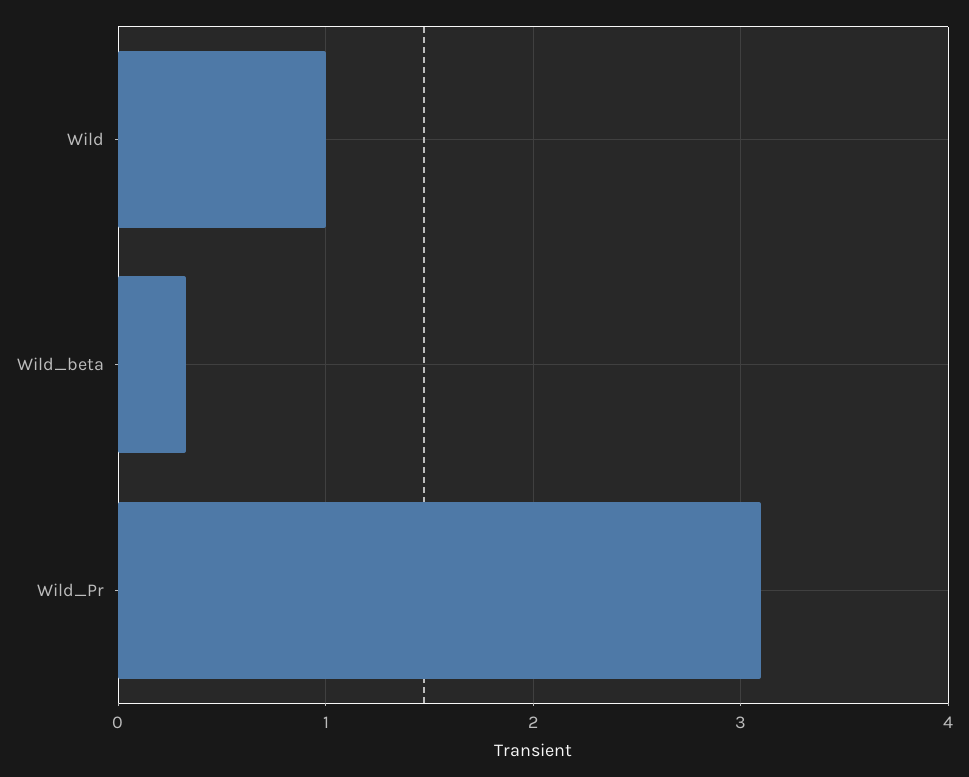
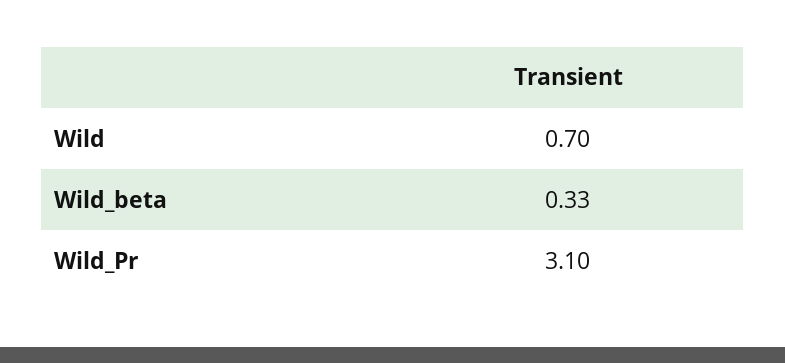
  {
-   "Wild": 1,
+   "Wild": 0.7,
    "Wild_beta": 0.33,
    "Wild_Pr": 3.1
  }

